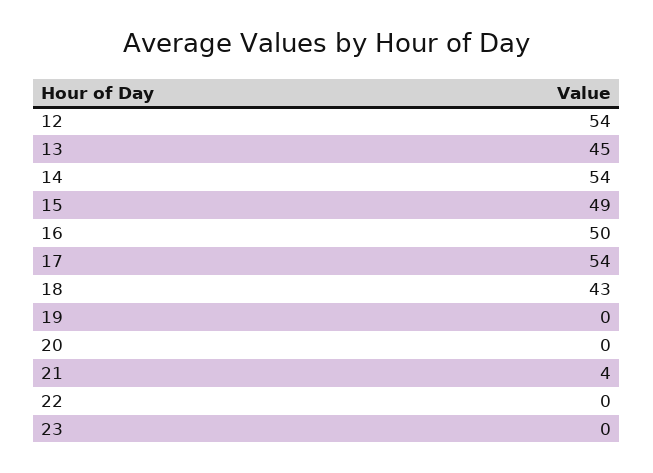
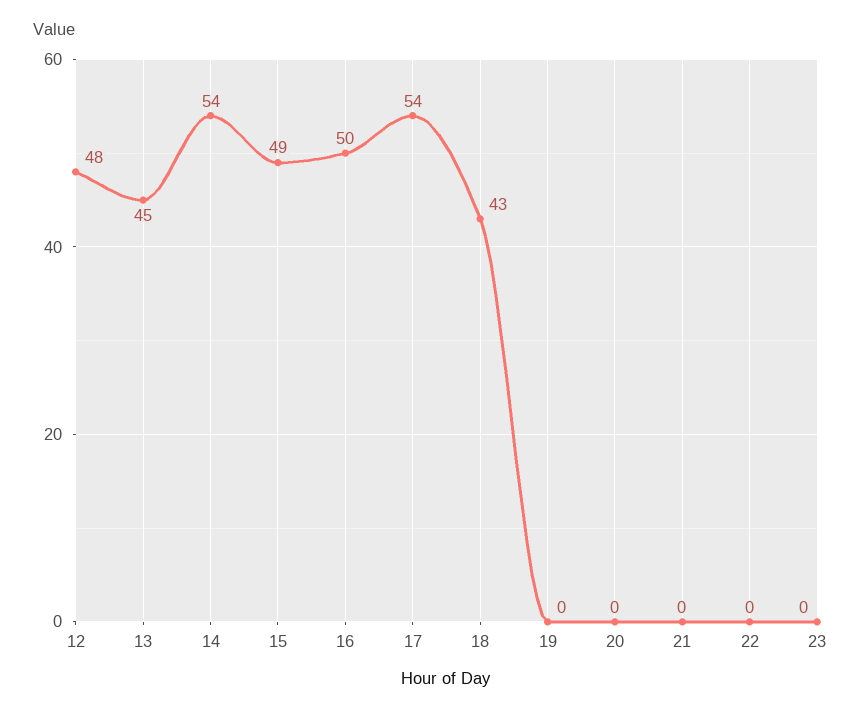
  {
-   "12": 54,
+   "12": 48,
    "13": 45,
    "14": 54,
    "15": 49,
    "16": 50,
    "17": 54,
    "18": 43,
    "19": 0,
    "20": 0,
-   "21": 4,
+   "21": 0,
    "22": 0,
    "23": 0
  }

